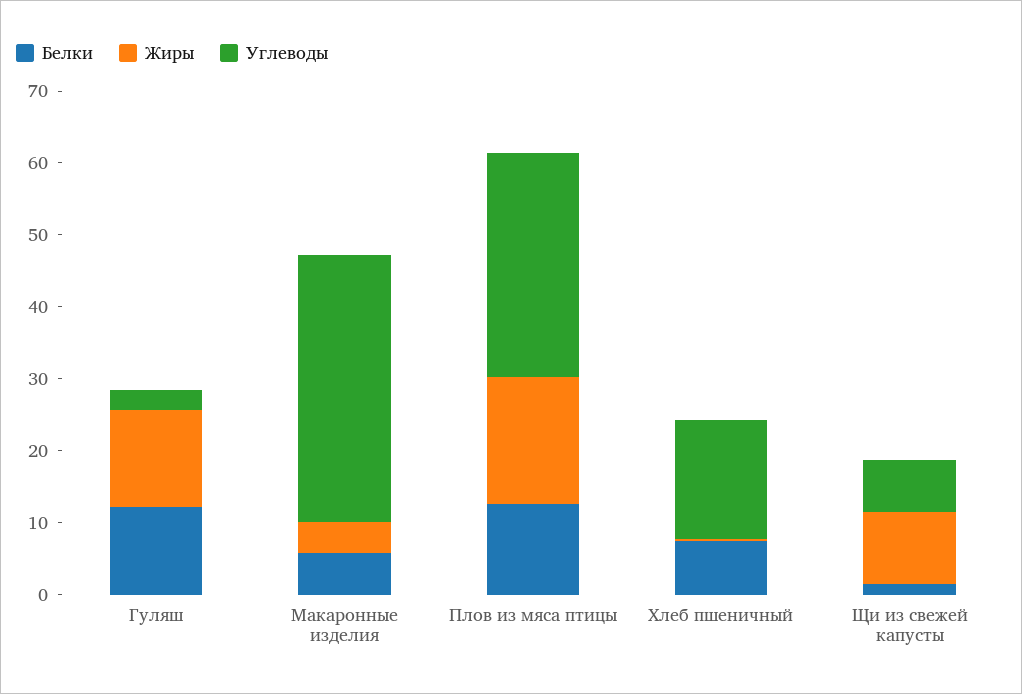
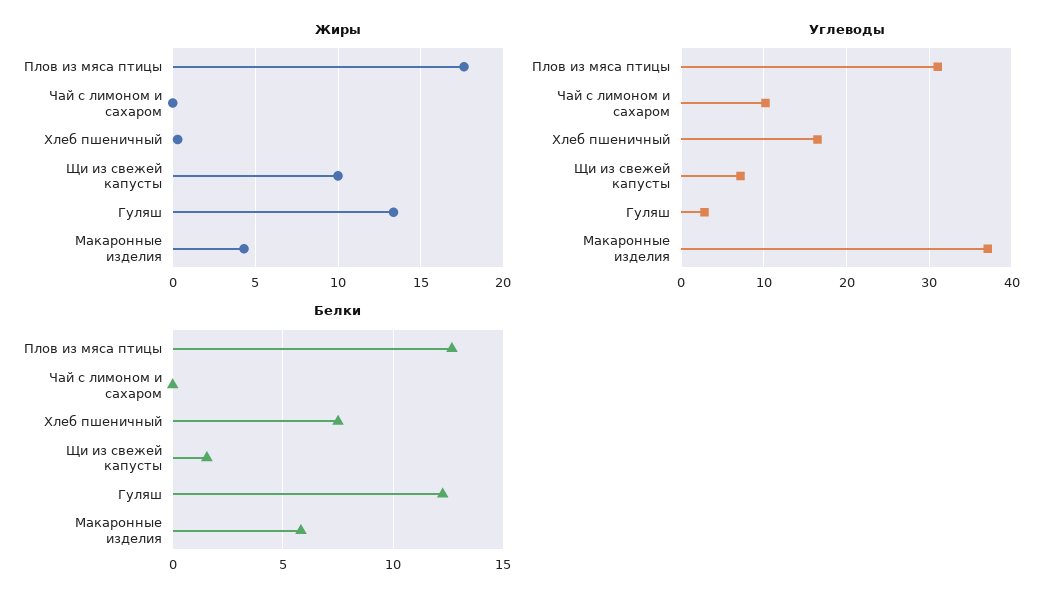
  {
    "Белки": {
      "Гуляш": 12.5,
      "Макаронные изделия": 6,
      "Плов из мяса птицы": 12.5,
      "Хлеб пшеничный": 7.5,
-     "Щи из свежей капусты": 1.5
+     "Щи из свежей капусты": 1.5,
+     "Чай с лимоном и сахаром": 0
    },
    "Жиры": {
      "Гуляш": 13.5,
      "Макаронные изделия": 4.5,
      "Плов из мяса птицы": 17.5,
      "Хлеб пшеничный": 0.5,
-     "Щи из свежей капусты": 10
+     "Щи из свежей капусты": 10,
+     "Чай с лимоном и сахаром": 0
    },
    "Углеводы": {
      "Гуляш": 3,
      "Макаронные изделия": 37,
      "Плов из мяса птицы": 31,
      "Хлеб пшеничный": 17,
-     "Щи из свежей капусты": 7
+     "Щи из свежей капусты": 7,
+     "Чай с лимоном и сахаром": 10
    }
  }

